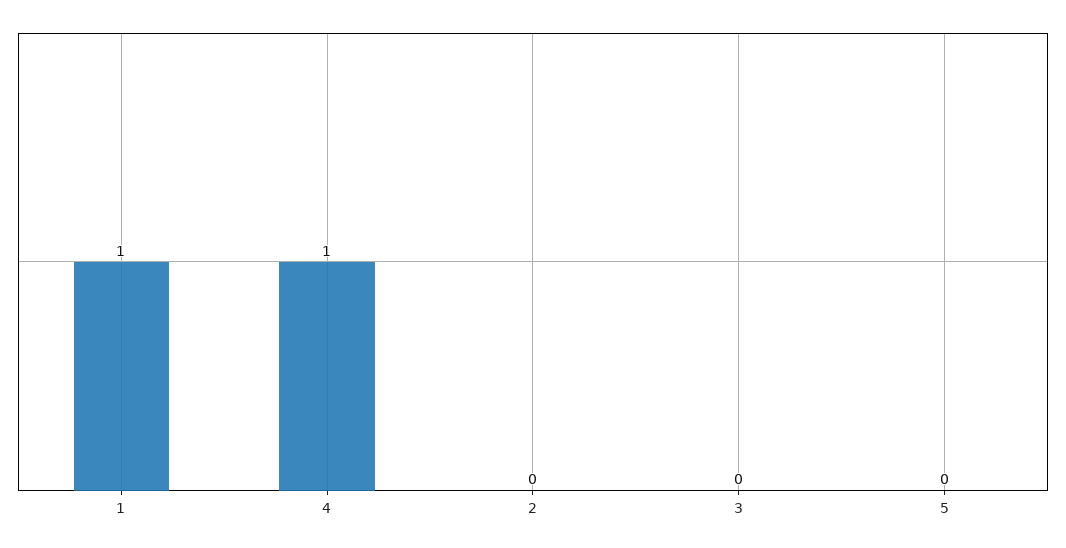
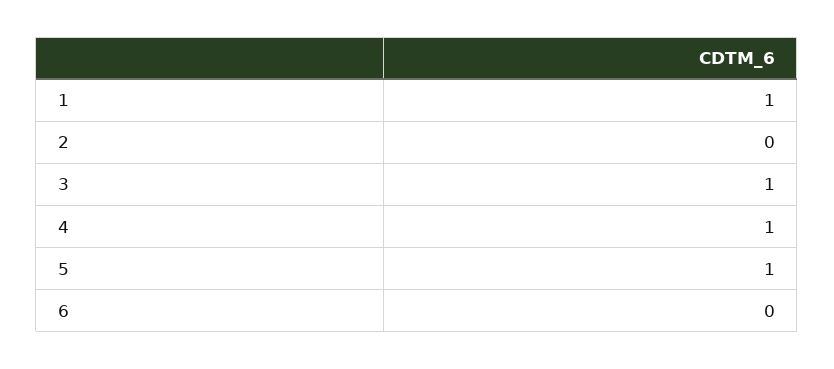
  {
    "1": 1,
    "4": 1,
    "2": 0,
-   "3": 0,
+   "3": 1,
-   "5": 0
+   "5": 1,
+   "6": 0
  }

